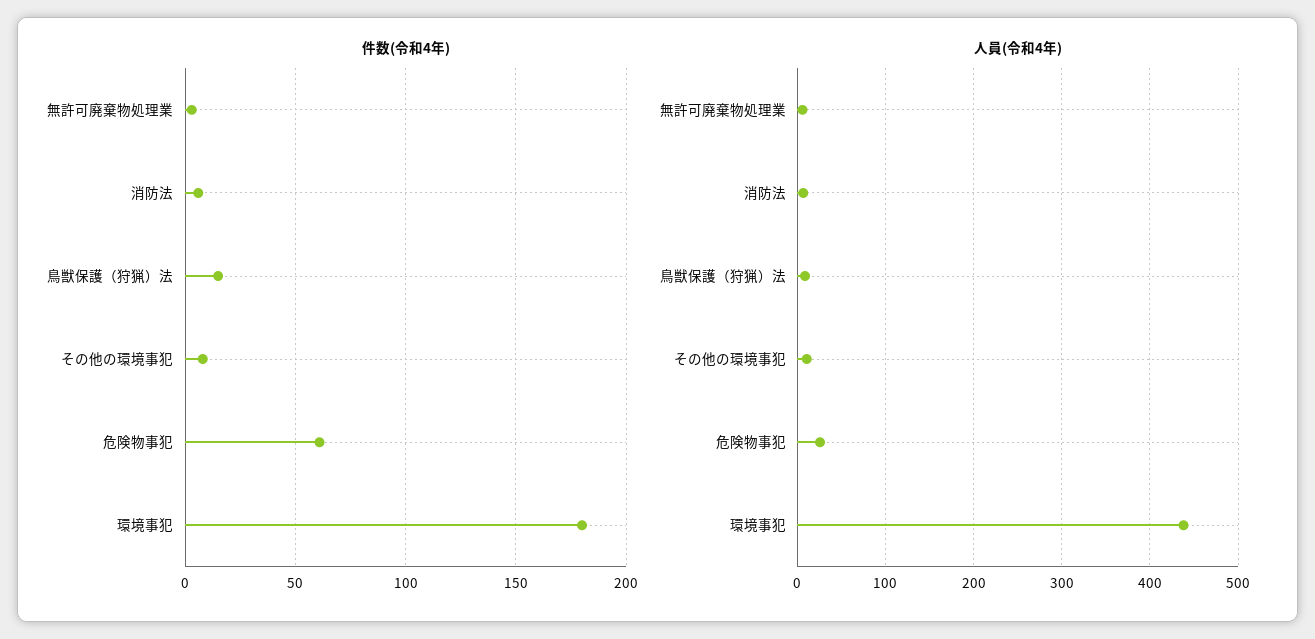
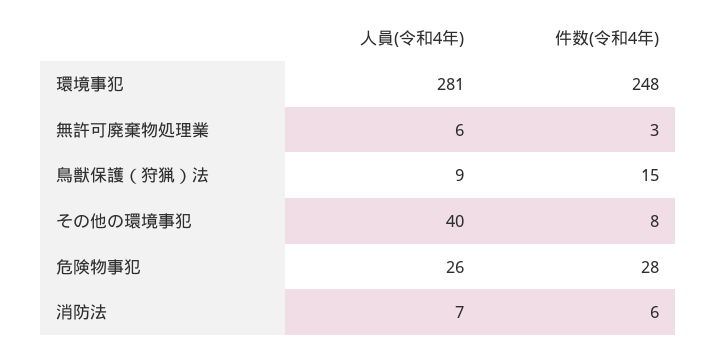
  {
    "件数(令和4年)": {
      "無許可廃棄物処理業": 3,
      "消防法": 6,
      "鳥獣保護（狩猟）法": 15,
      "その他の環境事犯": 8,
-     "危険物事犯": 60,
+     "危険物事犯": 28,
-     "環境事犯": 180
+     "環境事犯": 248
    },
    "人員(令和4年)": {
      "無許可廃棄物処理業": 6,
      "消防法": 7,
      "鳥獣保護（狩猟）法": 9,
-     "その他の環境事犯": 10,
+     "その他の環境事犯": 40,
      "危険物事犯": 26,
-     "環境事犯": 440
+     "環境事犯": 281
    }
  }

